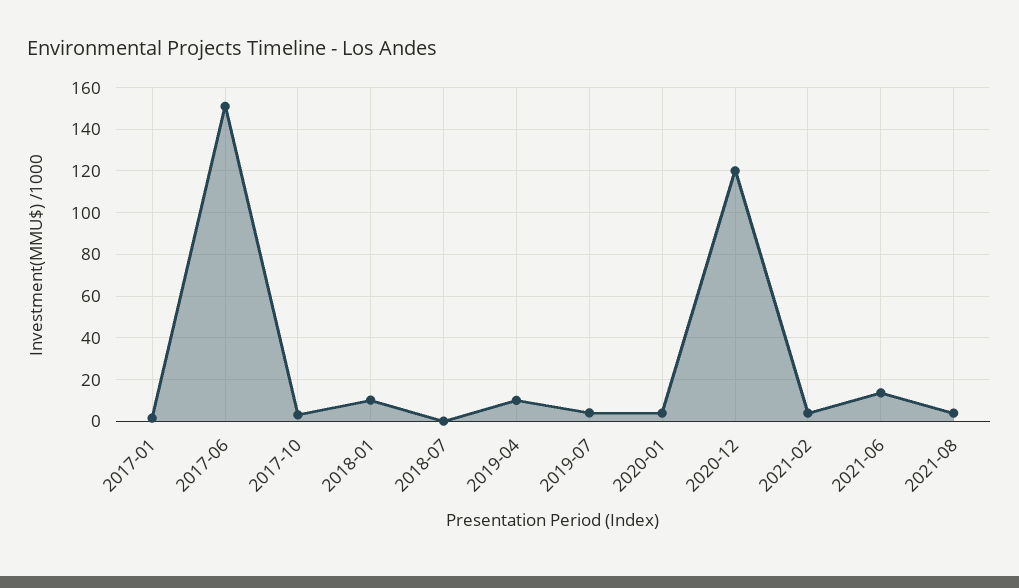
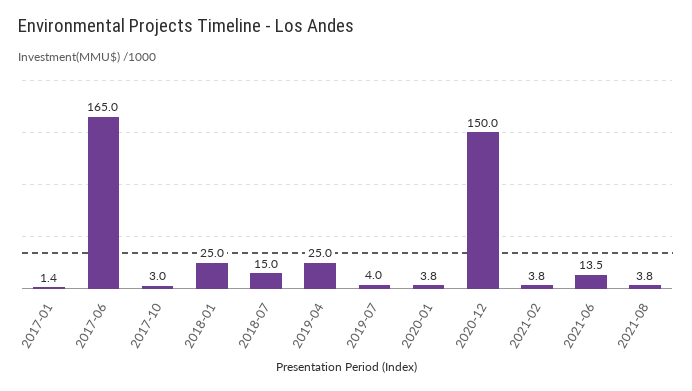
  {
    "2017-01": 1.4,
-   "2017-06": 150,
+   "2017-06": 165,
    "2017-10": 3,
-   "2018-01": 10,
+   "2018-01": 25,
-   "2018-07": 0,
+   "2018-07": 15,
-   "2019-04": 10,
+   "2019-04": 25,
    "2019-07": 4,
    "2020-01": 3.8,
-   "2020-12": 120,
+   "2020-12": 150,
    "2021-02": 3.8,
    "2021-06": 13.5,
    "2021-08": 3.8
  }

